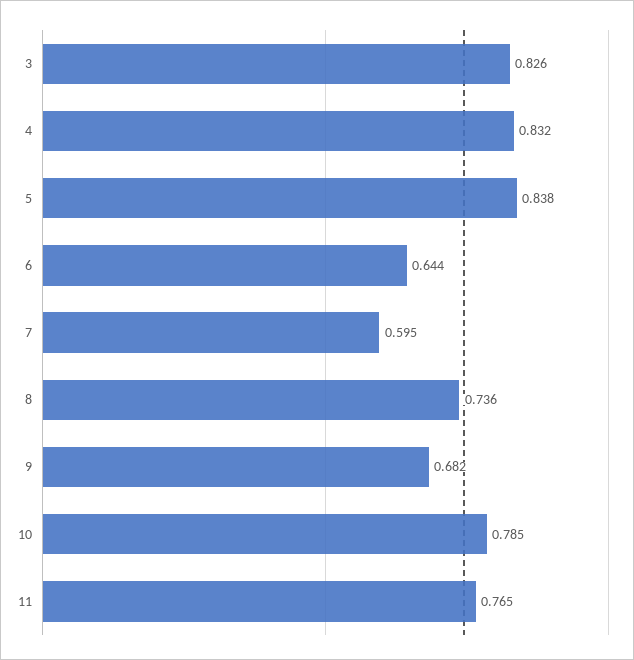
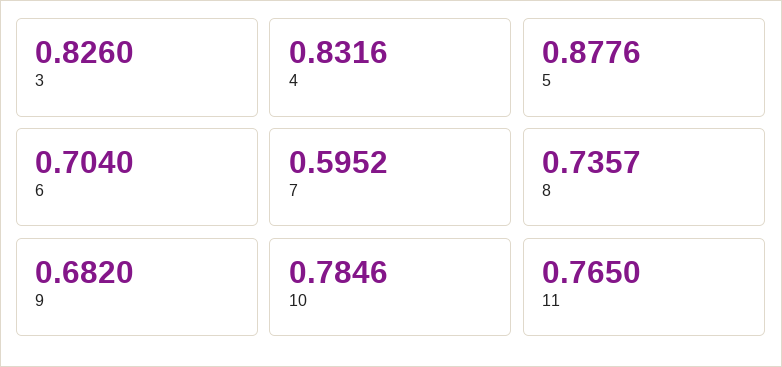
  {
    "3": 0.826,
    "4": 0.8316,
-   "5": 0.838,
+   "5": 0.8776,
-   "6": 0.644,
+   "6": 0.704,
    "7": 0.5952,
    "8": 0.7357,
    "9": 0.682,
    "10": 0.7846,
    "11": 0.765
  }

